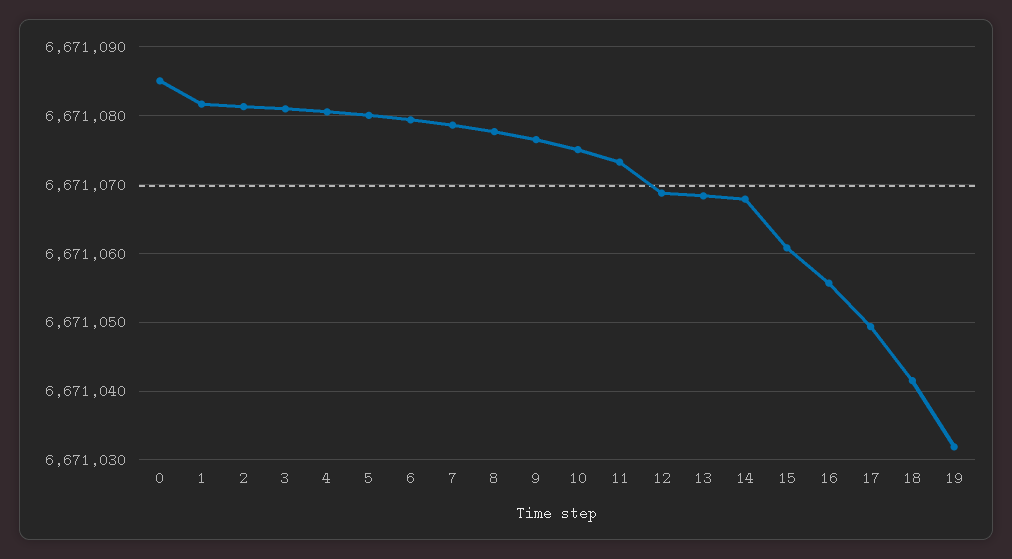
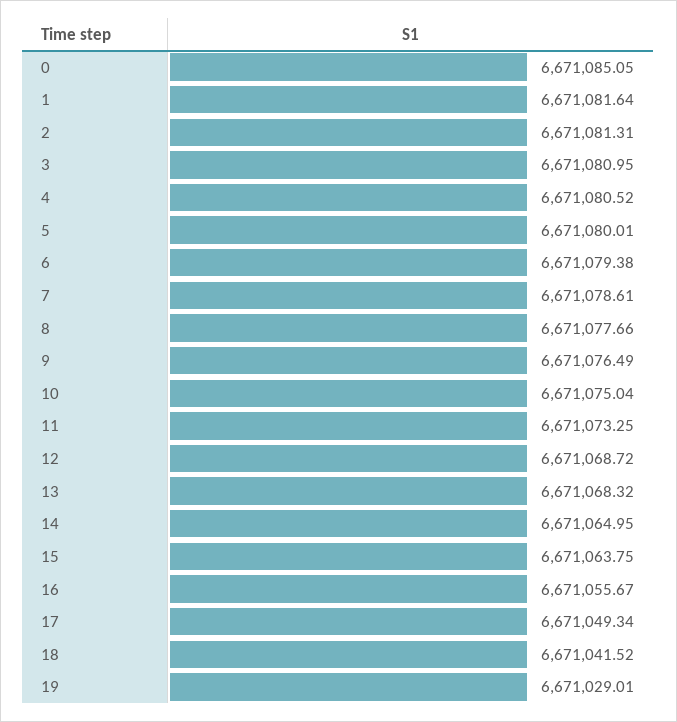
  {
    "0": 6671085.05,
    "1": 6671081.64,
    "2": 6671081.31,
    "3": 6671080.95,
    "4": 6671080.52,
    "5": 6671080.01,
    "6": 6671079.38,
    "7": 6671078.61,
    "8": 6671077.66,
    "9": 6671076.49,
    "10": 6671075.04,
    "11": 6671073.25,
    "12": 6671068.72,
    "13": 6671068.32,
-   "14": 6671068,
+   "14": 6671064.95,
-   "15": 6671061,
+   "15": 6671063.75,
    "16": 6671055.67,
    "17": 6671049.34,
    "18": 6671041.52,
-   "19": 6671032
+   "19": 6671029.01
  }

